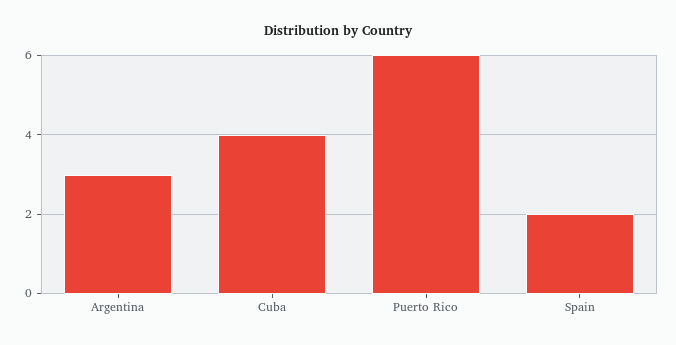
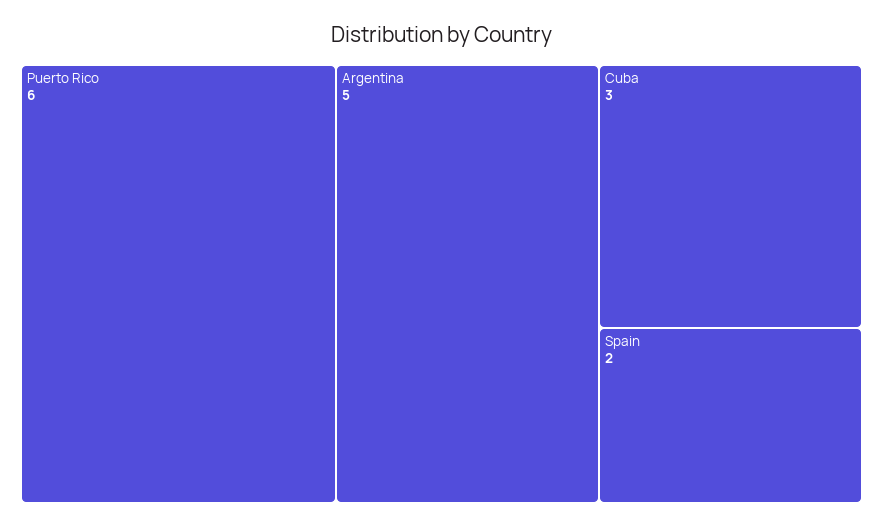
  {
-   "Argentina": 3,
+   "Argentina": 5,
-   "Cuba": 4,
+   "Cuba": 3,
    "Puerto Rico": 6,
    "Spain": 2
  }

